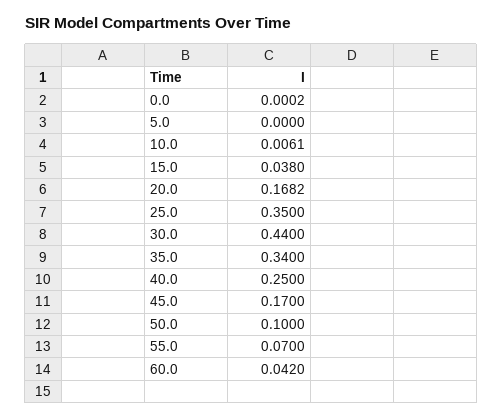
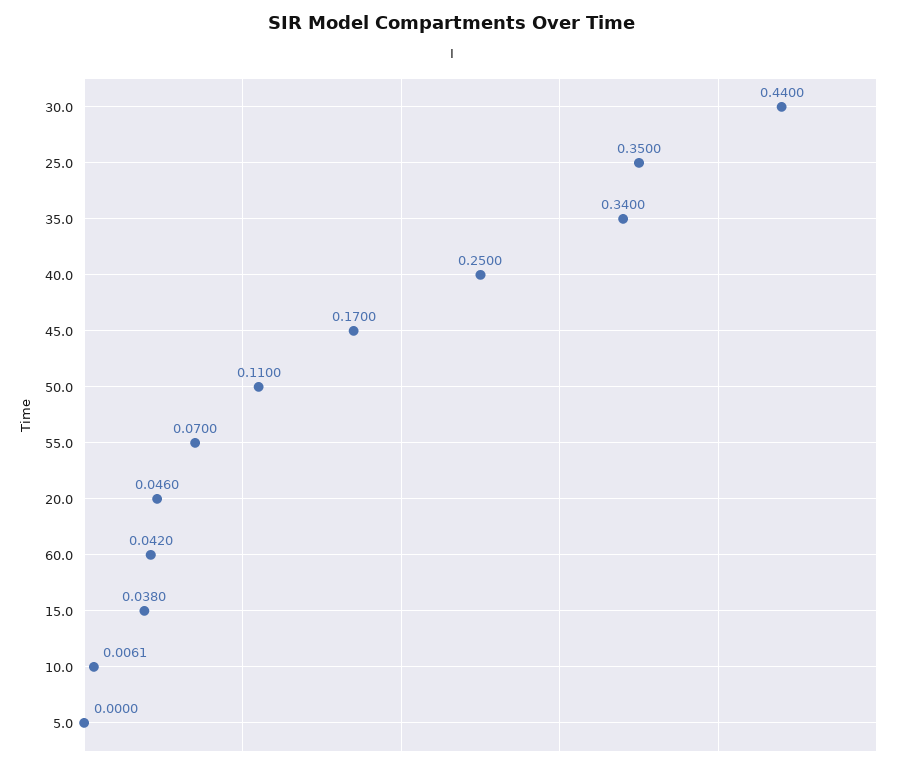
  {
-   "0.0": 0.0002,
    "5.0": 0,
    "10.0": 0.0061,
    "15.0": 0.038,
-   "20.0": 0.1682,
+   "20.0": 0.046,
    "25.0": 0.35,
    "30.0": 0.44,
    "35.0": 0.34,
    "40.0": 0.25,
    "45.0": 0.17,
-   "50.0": 0.1,
+   "50.0": 0.11,
    "55.0": 0.07,
    "60.0": 0.042
  }

